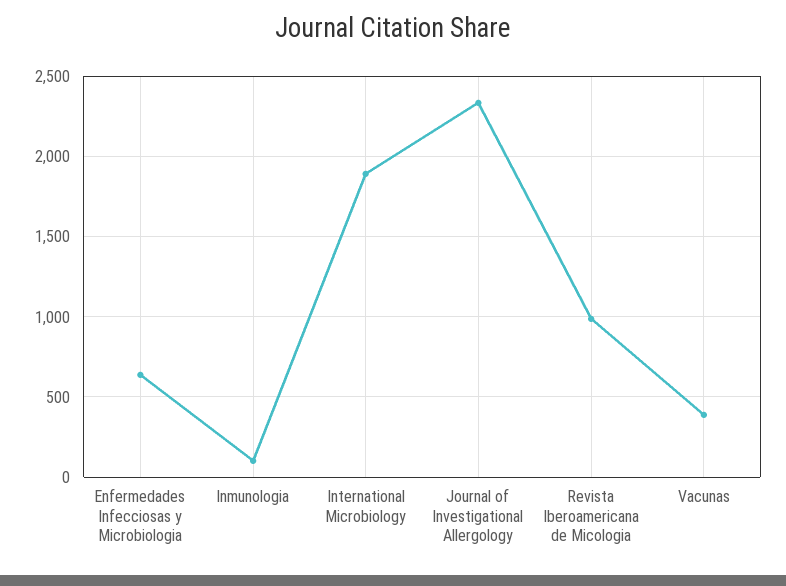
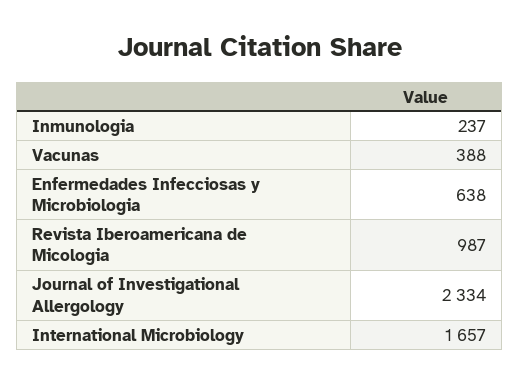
  {
    "Enfermedades Infecciosas y Microbiologia": 638,
-   "Inmunologia": 100,
+   "Inmunologia": 237,
-   "International Microbiology": 1900,
+   "International Microbiology": 1657,
    "Journal of Investigational Allergology": 2334,
    "Revista Iberoamericana de Micologia": 987,
    "Vacunas": 388
  }

